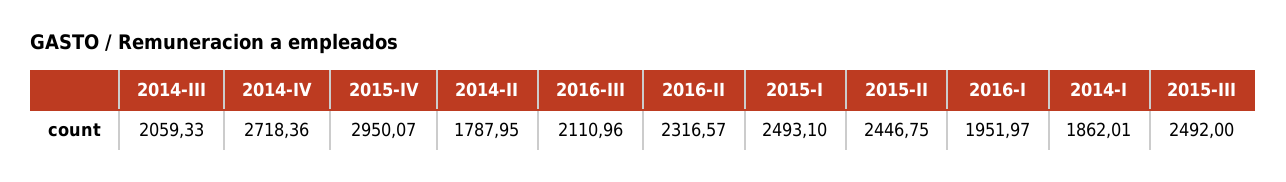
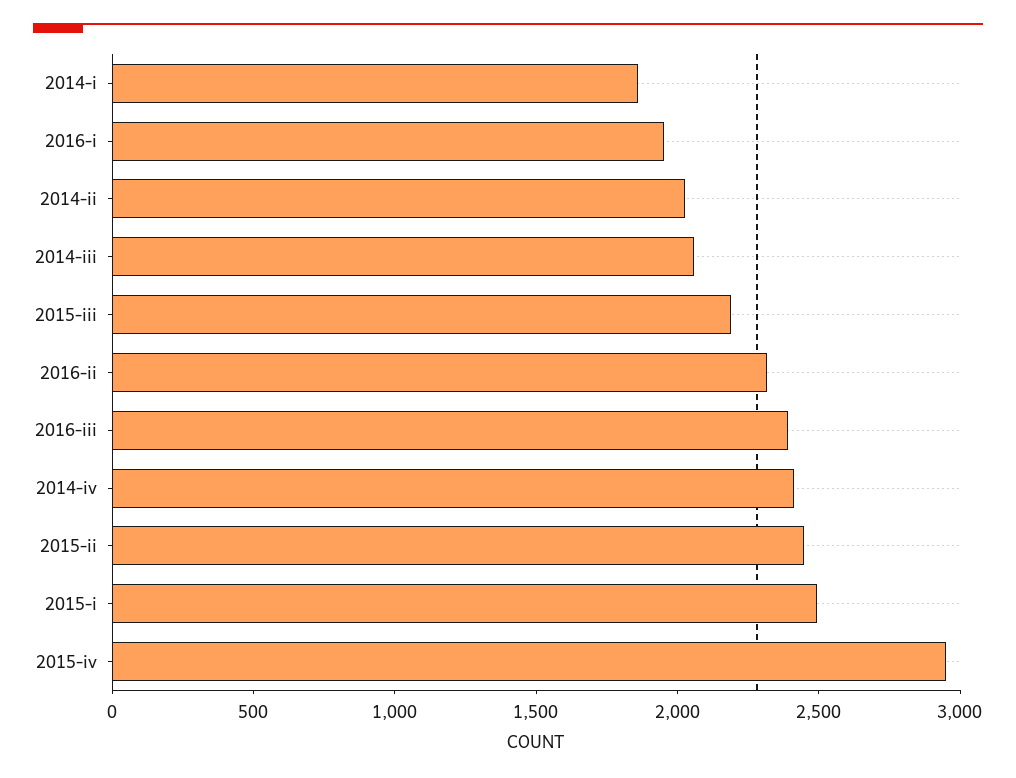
  {
    "2014-III": 2059.33,
-   "2014-IV": 2718.36,
+   "2014-IV": 2400,
    "2015-IV": 2950.07,
-   "2014-II": 1787.95,
+   "2014-II": 2000,
-   "2016-III": 2110.96,
+   "2016-III": 2400,
    "2016-II": 2316.57,
    "2015-I": 2493.1,
    "2015-II": 2446.75,
    "2016-I": 1951.97,
    "2014-I": 1862.01,
-   "2015-III": 2492
+   "2015-III": 2200
  }

